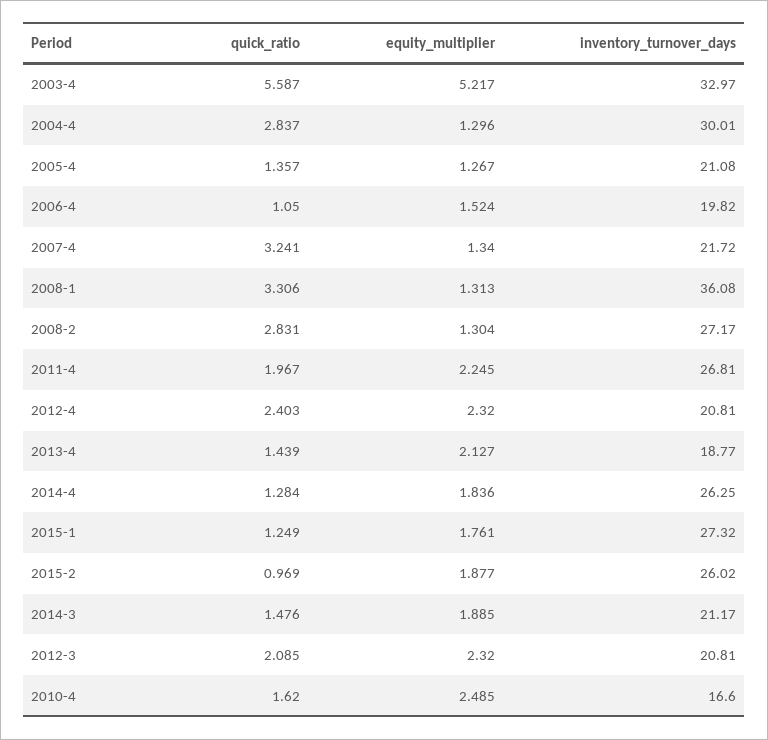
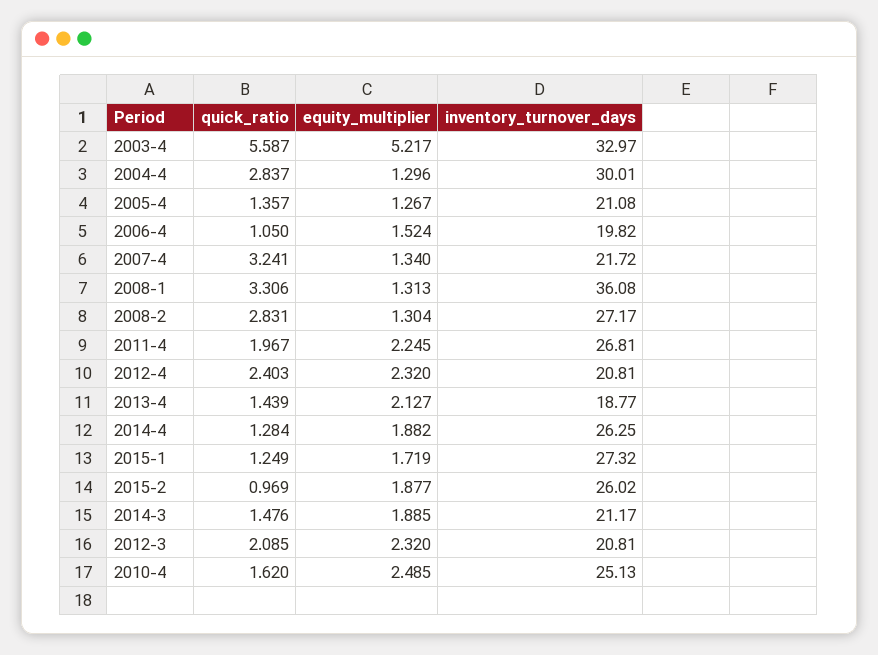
  {
    "quick_ratio": {
      "2003-4": 5.587,
      "2004-4": 2.837,
      "2005-4": 1.357,
      "2006-4": 1.05,
      "2007-4": 3.241,
      "2008-1": 3.306,
      "2008-2": 2.831,
      "2011-4": 1.967,
      "2012-4": 2.403,
      "2013-4": 1.439,
      "2014-4": 1.284,
      "2015-1": 1.249,
      "2015-2": 0.969,
      "2014-3": 1.476,
      "2012-3": 2.085,
      "2010-4": 1.62
    },
    "equity_multiplier": {
      "2003-4": 5.217,
      "2004-4": 1.296,
      "2005-4": 1.267,
      "2006-4": 1.524,
      "2007-4": 1.34,
      "2008-1": 1.313,
      "2008-2": 1.304,
      "2011-4": 2.245,
      "2012-4": 2.32,
      "2013-4": 2.127,
-     "2014-4": 1.836,
+     "2014-4": 1.882,
-     "2015-1": 1.761,
+     "2015-1": 1.719,
      "2015-2": 1.877,
      "2014-3": 1.885,
      "2012-3": 2.32,
      "2010-4": 2.485
    },
    "inventory_turnover_days": {
      "2003-4": 32.97,
      "2004-4": 30.01,
      "2005-4": 21.08,
      "2006-4": 19.82,
      "2007-4": 21.72,
      "2008-1": 36.08,
      "2008-2": 27.17,
      "2011-4": 26.81,
      "2012-4": 20.81,
      "2013-4": 18.77,
      "2014-4": 26.25,
      "2015-1": 27.32,
      "2015-2": 26.02,
      "2014-3": 21.17,
      "2012-3": 20.81,
-     "2010-4": 16.6
+     "2010-4": 25.13
    }
  }

